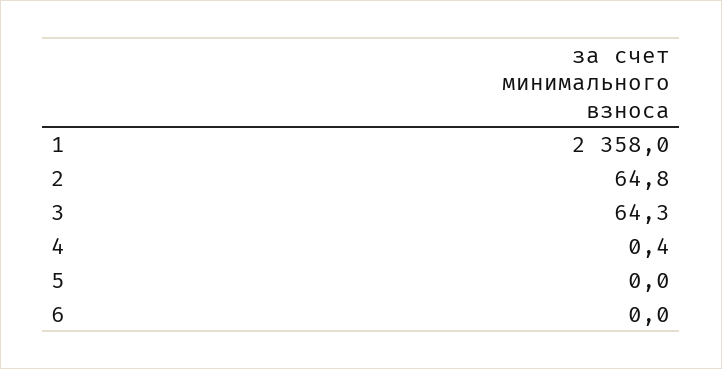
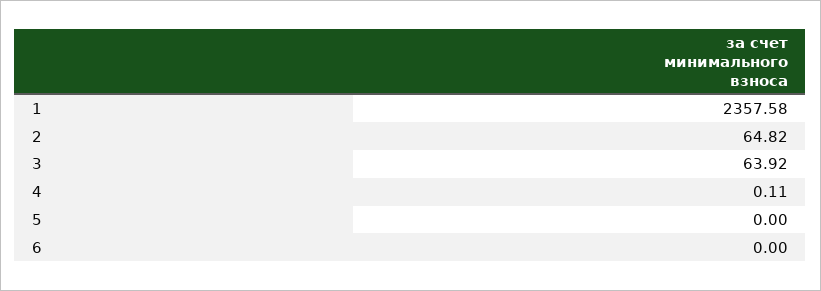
  {
-   "1": 2358,
+   "1": 2357.58,
    "2": 64.82,
-   "3": 64.3,
+   "3": 63.92,
-   "4": 0.4,
+   "4": 0.11,
    "5": 0,
    "6": 0
  }

